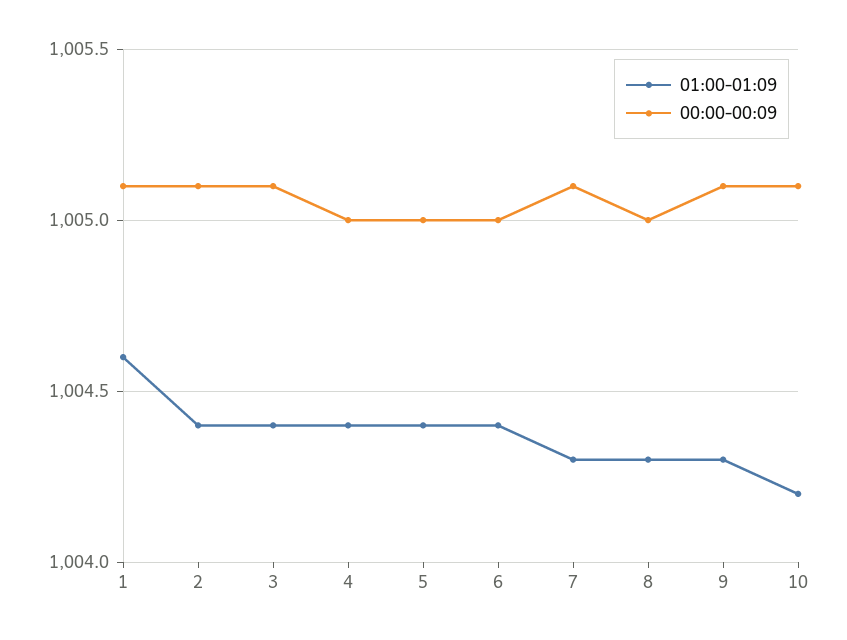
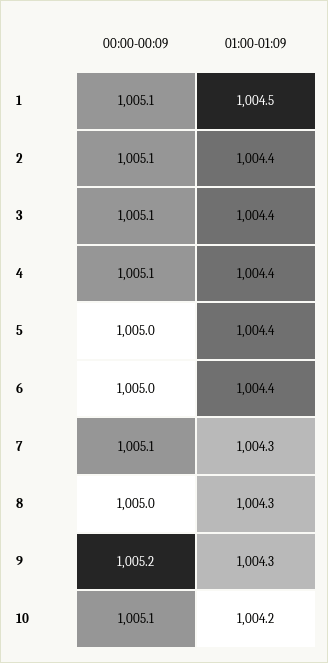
  {
    "01:00-01:09": {
-     "1": 1004.6,
+     "1": 1004.5,
      "2": 1004.4,
      "3": 1004.4,
      "4": 1004.4,
      "5": 1004.4,
      "6": 1004.4,
      "7": 1004.3,
      "8": 1004.3,
      "9": 1004.3,
      "10": 1004.2
    },
    "00:00-00:09": {
      "1": 1005.1,
      "2": 1005.1,
      "3": 1005.1,
-     "4": 1005,
+     "4": 1005.1,
      "5": 1005,
      "6": 1005,
      "7": 1005.1,
      "8": 1005,
-     "9": 1005.1,
+     "9": 1005.2,
      "10": 1005.1
    }
  }

